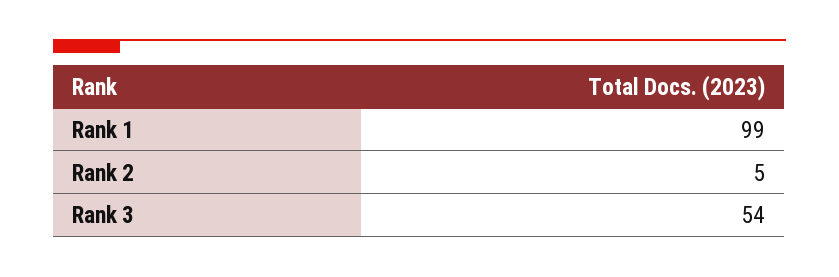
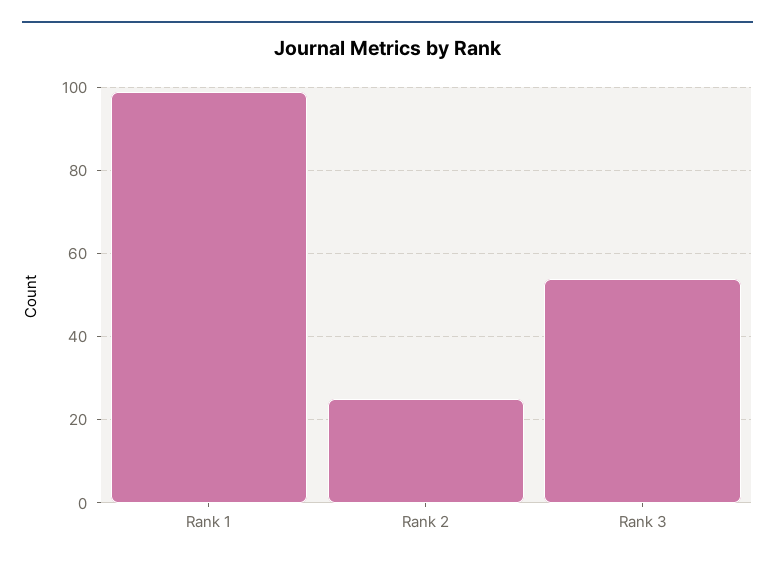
  {
    "Rank 1": 99,
-   "Rank 2": 5,
+   "Rank 2": 25,
    "Rank 3": 54
  }

